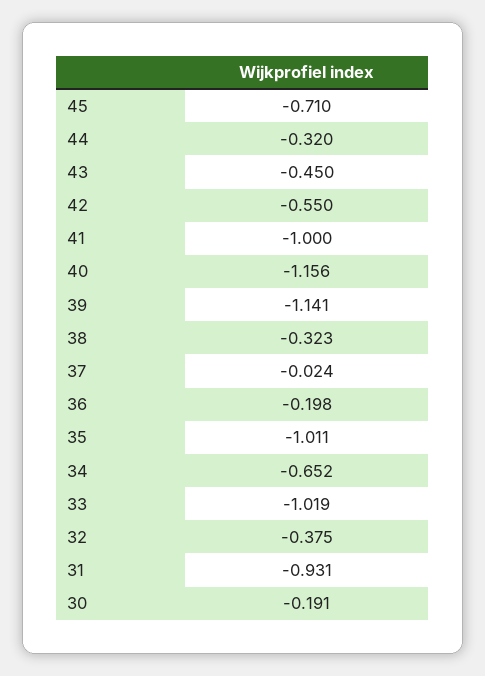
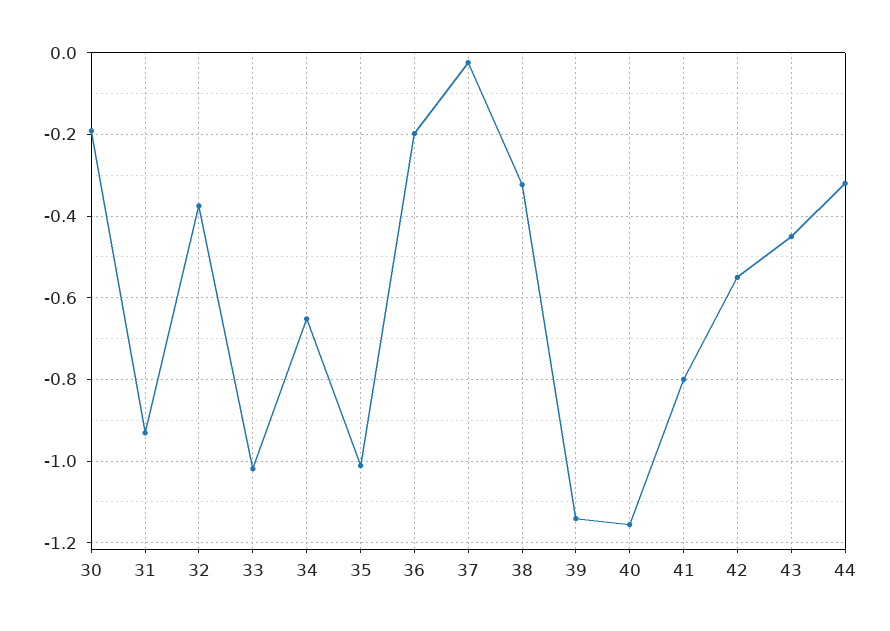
  {
-   "45": -0.71,
    "44": -0.32,
    "43": -0.45,
    "42": -0.55,
-   "41": -1,
+   "41": -0.8,
    "40": -1.156,
    "39": -1.141,
    "38": -0.323,
    "37": -0.024,
    "36": -0.198,
    "35": -1.011,
    "34": -0.652,
    "33": -1.019,
    "32": -0.375,
    "31": -0.931,
    "30": -0.191
  }

